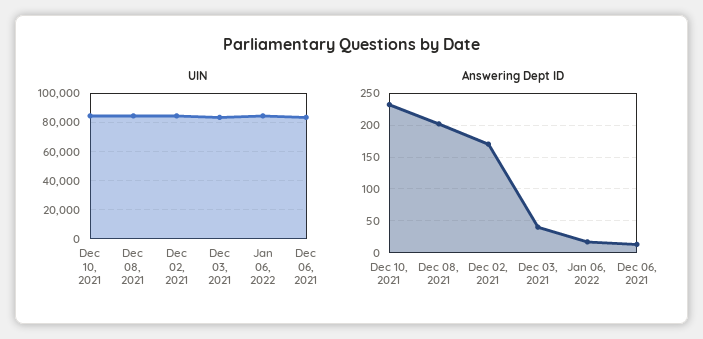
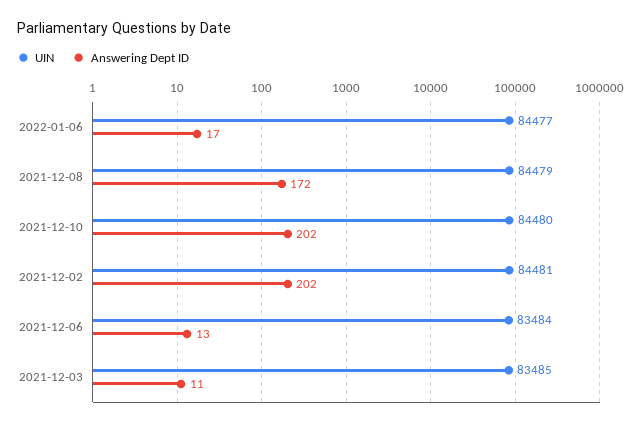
  {
    "UIN": {
      "Dec 10, 2021": 84480,
      "Dec 08, 2021": 84479,
      "Dec 02, 2021": 84481,
      "Dec 03, 2021": 83485,
      "Jan 06, 2022": 84477,
      "Dec 06, 2021": 83484
    },
    "Answering Dept ID": {
-     "Dec 10, 2021": 230,
+     "Dec 10, 2021": 202,
-     "Dec 08, 2021": 200,
+     "Dec 08, 2021": 172,
-     "Dec 02, 2021": 170,
+     "Dec 02, 2021": 202,
-     "Dec 03, 2021": 40,
+     "Dec 03, 2021": 11,
      "Jan 06, 2022": 17,
      "Dec 06, 2021": 13
    }
  }

